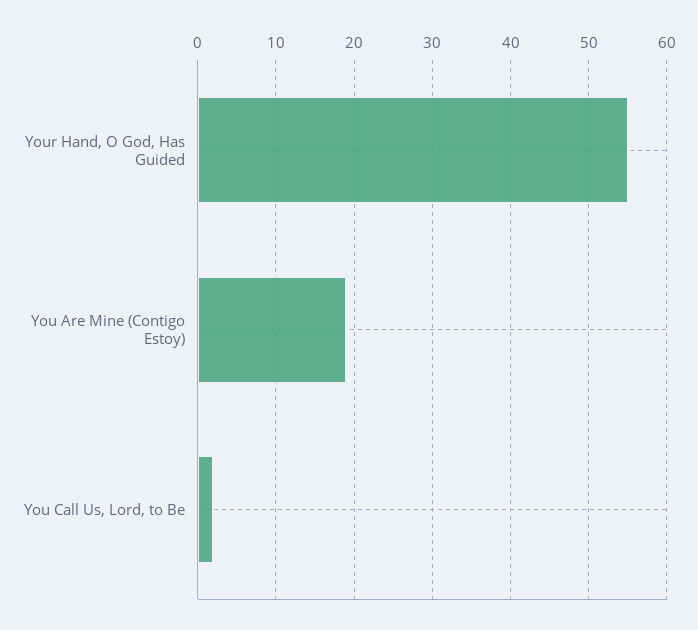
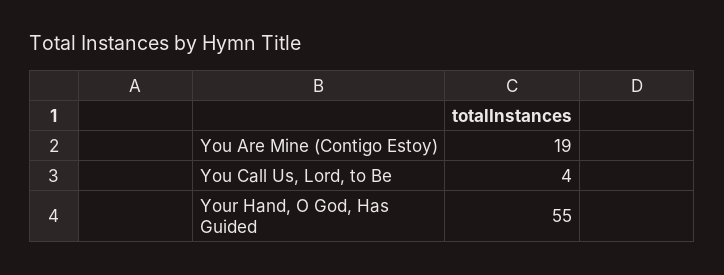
  {
    "Your Hand, O God, Has Guided": 55,
    "You Are Mine (Contigo Estoy)": 19,
-   "You Call Us, Lord, to Be": 2
+   "You Call Us, Lord, to Be": 4
  }

